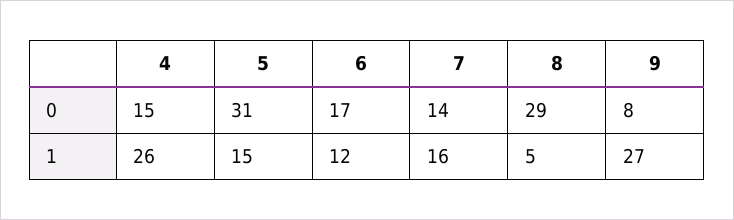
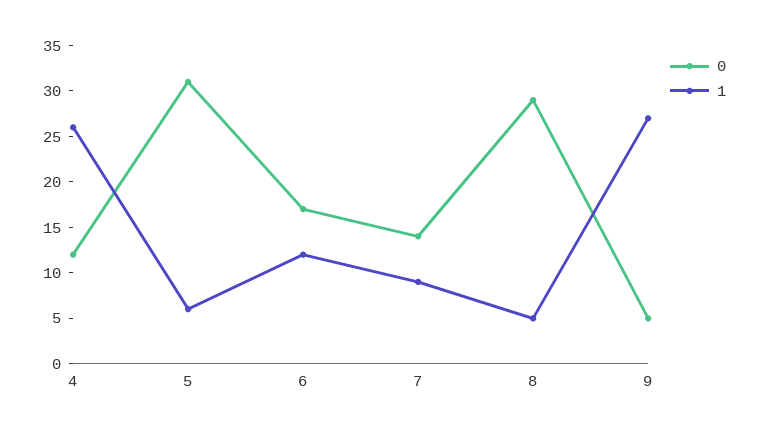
  {
    "0": {
-     "4": 15,
+     "4": 12,
      "5": 31,
      "6": 17,
      "7": 14,
      "8": 29,
-     "9": 8
+     "9": 5
    },
    "1": {
      "4": 26,
-     "5": 15,
+     "5": 6,
      "6": 12,
-     "7": 16,
+     "7": 9,
      "8": 5,
      "9": 27
    }
  }

